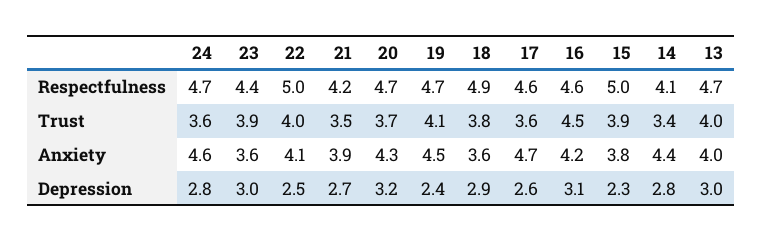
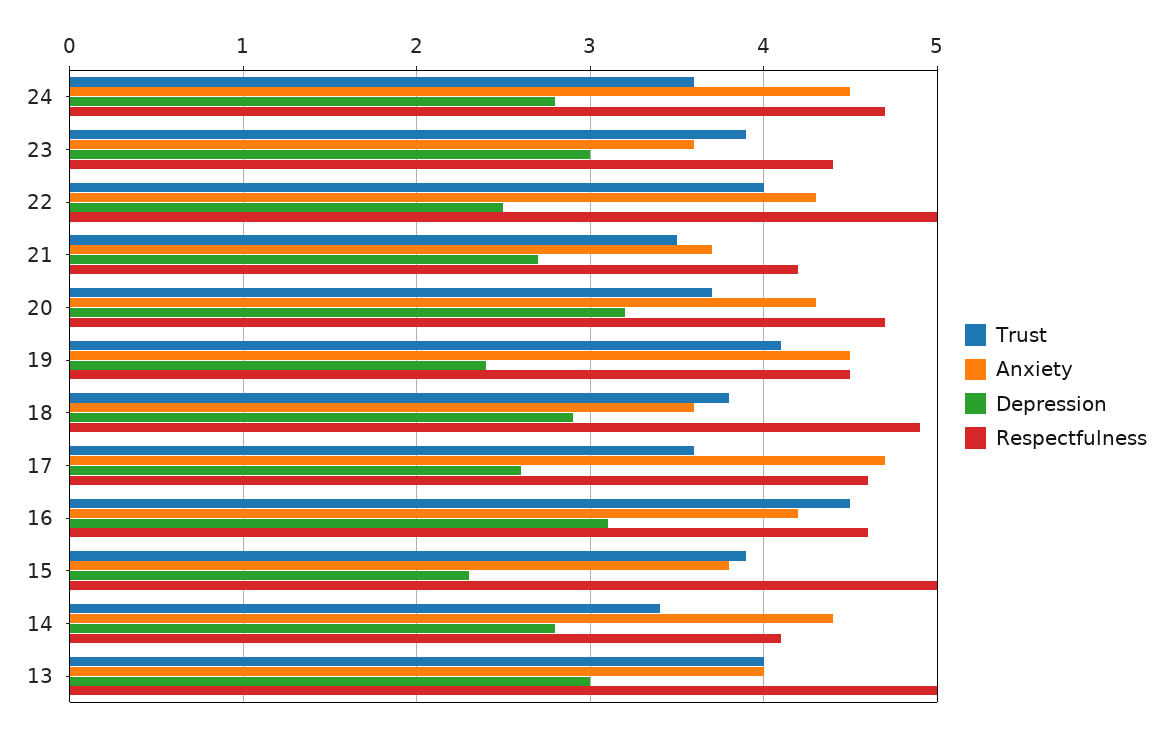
  {
    "Respectfulness": {
      "24": 4.7,
      "23": 4.4,
      "22": 5,
      "21": 4.2,
      "20": 4.7,
-     "19": 4.7,
+     "19": 4.5,
      "18": 4.9,
      "17": 4.6,
      "16": 4.6,
      "15": 5,
      "14": 4.1,
-     "13": 4.7
+     "13": 5
    },
    "Trust": {
      "24": 3.6,
      "23": 3.9,
      "22": 4,
      "21": 3.5,
      "20": 3.7,
      "19": 4.1,
      "18": 3.8,
      "17": 3.6,
      "16": 4.5,
      "15": 3.9,
      "14": 3.4,
      "13": 4
    },
    "Anxiety": {
-     "24": 4.6,
+     "24": 4.5,
      "23": 3.6,
-     "22": 4.1,
+     "22": 4.3,
-     "21": 3.9,
+     "21": 3.7,
      "20": 4.3,
      "19": 4.5,
      "18": 3.6,
      "17": 4.7,
      "16": 4.2,
      "15": 3.8,
      "14": 4.4,
      "13": 4
    },
    "Depression": {
      "24": 2.8,
      "23": 3,
      "22": 2.5,
      "21": 2.7,
      "20": 3.2,
      "19": 2.4,
      "18": 2.9,
      "17": 2.6,
      "16": 3.1,
      "15": 2.3,
      "14": 2.8,
      "13": 3
    }
  }

